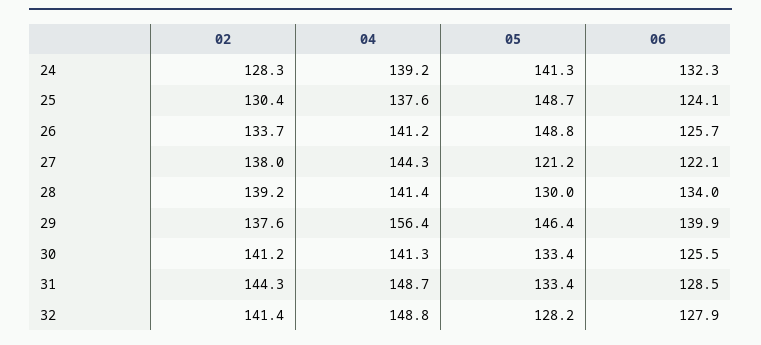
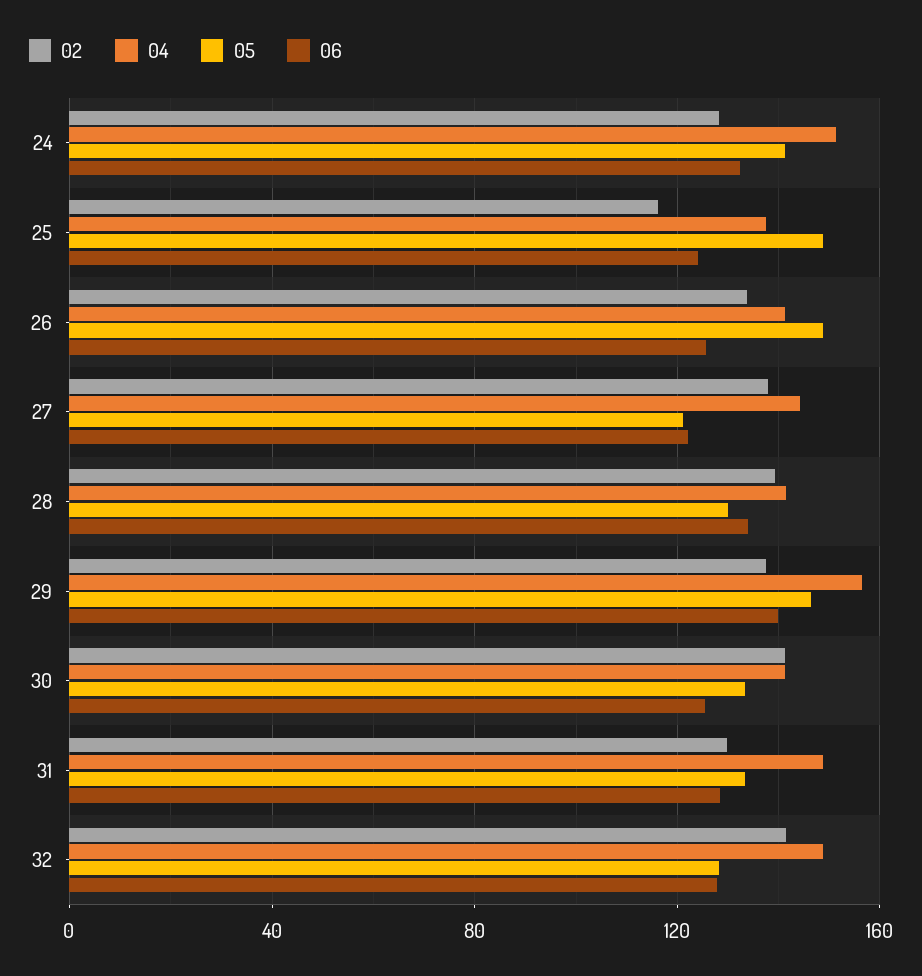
  {
    "02": {
      "24": 128.3,
-     "25": 130.4,
+     "25": 115,
      "26": 133.7,
      "27": 138,
      "28": 139.2,
      "29": 137.6,
      "30": 141.2,
-     "31": 144.3,
+     "31": 130,
      "32": 141.4
    },
    "04": {
-     "24": 139.2,
+     "24": 150,
      "25": 137.6,
      "26": 141.2,
      "27": 144.3,
      "28": 141.4,
      "29": 156.4,
      "30": 141.3,
      "31": 148.7,
      "32": 148.8
    },
    "05": {
      "24": 141.3,
      "25": 148.7,
      "26": 148.8,
      "27": 121.2,
      "28": 130,
      "29": 146.4,
      "30": 133.4,
      "31": 133.4,
      "32": 128.2
    },
    "06": {
      "24": 132.3,
      "25": 124.1,
      "26": 125.7,
      "27": 122.1,
      "28": 134,
      "29": 139.9,
      "30": 125.5,
      "31": 128.5,
      "32": 127.9
    }
  }

